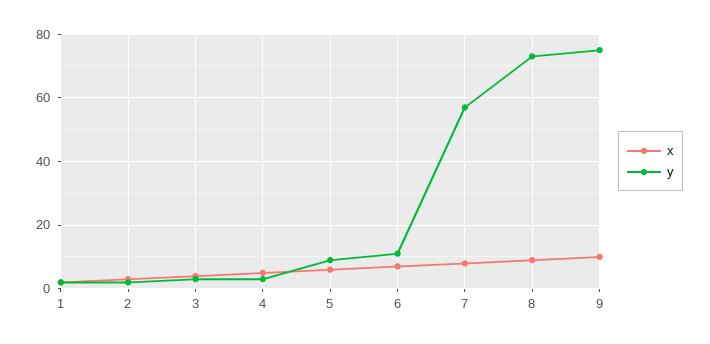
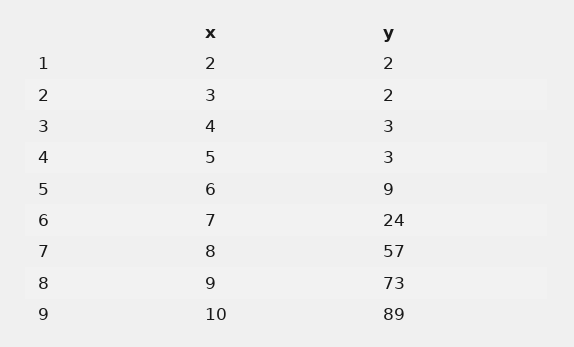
  {
    "x": {
      "1": 2,
      "2": 3,
      "3": 4,
      "4": 5,
      "5": 6,
      "6": 7,
      "7": 8,
      "8": 9,
      "9": 10
    },
    "y": {
      "1": 2,
      "2": 2,
      "3": 3,
      "4": 3,
      "5": 9,
-     "6": 10,
+     "6": 24,
      "7": 57,
      "8": 73,
-     "9": 75
+     "9": 89
    }
  }

